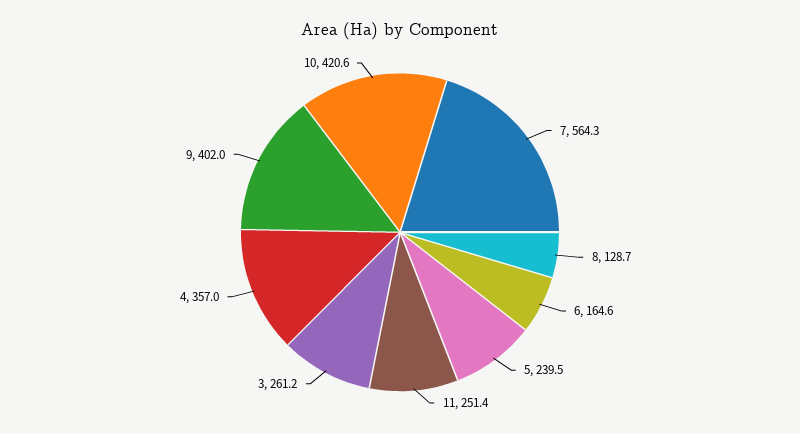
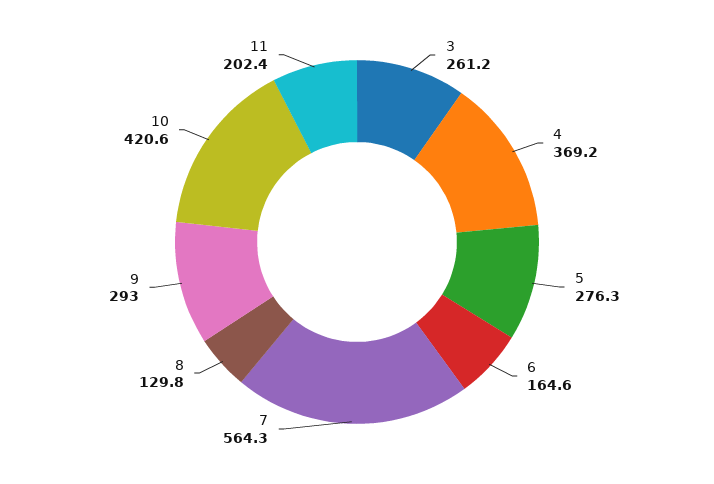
  {
    "7": 564.3,
-   "8": 128.7,
+   "8": 129.8,
    "6": 164.6,
-   "5": 239.5,
+   "5": 276.3,
-   "11": 251.4,
+   "11": 202.4,
    "3": 261.2,
-   "4": 357,
+   "4": 369.2,
-   "9": 402,
+   "9": 293,
    "10": 420.6
  }

